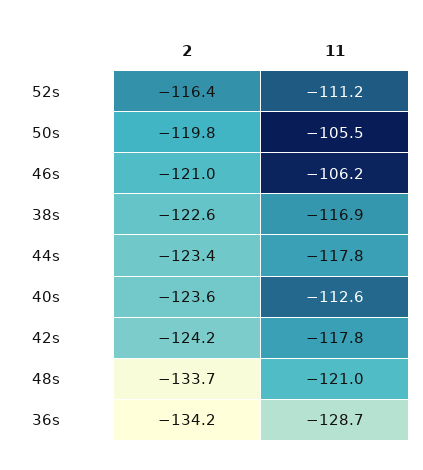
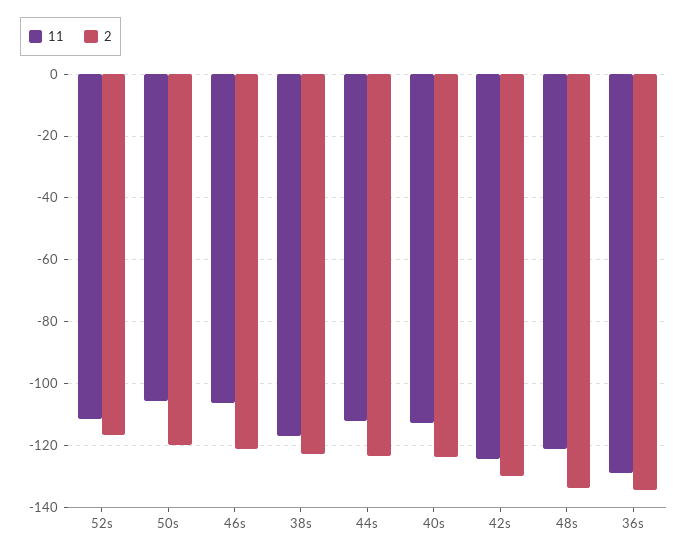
  {
    "2": {
      "52s": -116.4,
      "50s": -119.8,
      "46s": -121,
      "38s": -122.6,
      "44s": -123.4,
      "40s": -123.6,
-     "42s": -124.2,
+     "42s": -130,
      "48s": -133.7,
      "36s": -134.2
    },
    "11": {
      "52s": -111.2,
      "50s": -105.5,
      "46s": -106.2,
      "38s": -116.9,
-     "44s": -117.8,
+     "44s": -112,
      "40s": -112.6,
-     "42s": -117.8,
+     "42s": -124,
      "48s": -121,
      "36s": -128.7
    }
  }

